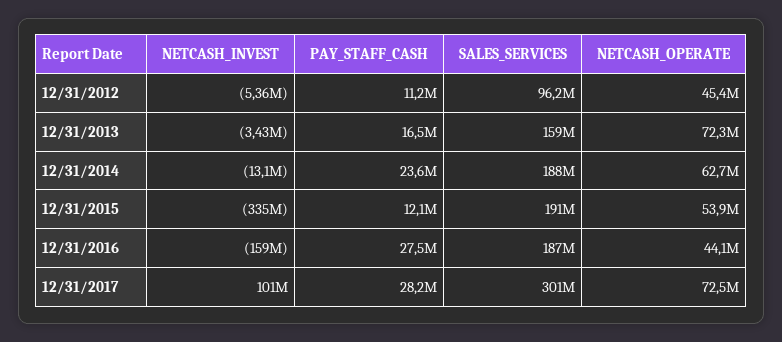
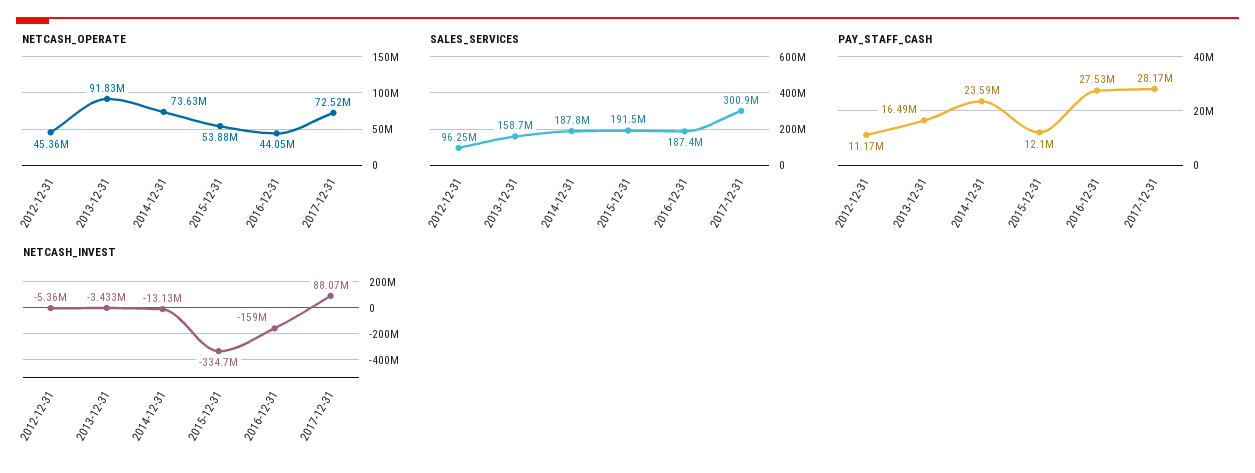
  {
    "NETCASH_INVEST": {
      "12/31/2012": -5360000,
      "12/31/2013": -3433000,
      "12/31/2014": -13130000,
      "12/31/2015": -334700000,
      "12/31/2016": -159000000,
-     "12/31/2017": 101000000
+     "12/31/2017": 88070000
    },
    "PAY_STAFF_CASH": {
      "12/31/2012": 11170000,
      "12/31/2013": 16490000,
      "12/31/2014": 23590000,
      "12/31/2015": 12100000,
      "12/31/2016": 27530000,
      "12/31/2017": 28170000
    },
    "SALES_SERVICES": {
      "12/31/2012": 96250000,
      "12/31/2013": 158700000,
      "12/31/2014": 187800000,
      "12/31/2015": 191500000,
      "12/31/2016": 187400000,
      "12/31/2017": 300900000
    },
    "NETCASH_OPERATE": {
      "12/31/2012": 45360000,
-     "12/31/2013": 72300000,
+     "12/31/2013": 91830000,
-     "12/31/2014": 62700000,
+     "12/31/2014": 73630000,
      "12/31/2015": 53880000,
      "12/31/2016": 44050000,
      "12/31/2017": 72520000
    }
  }

